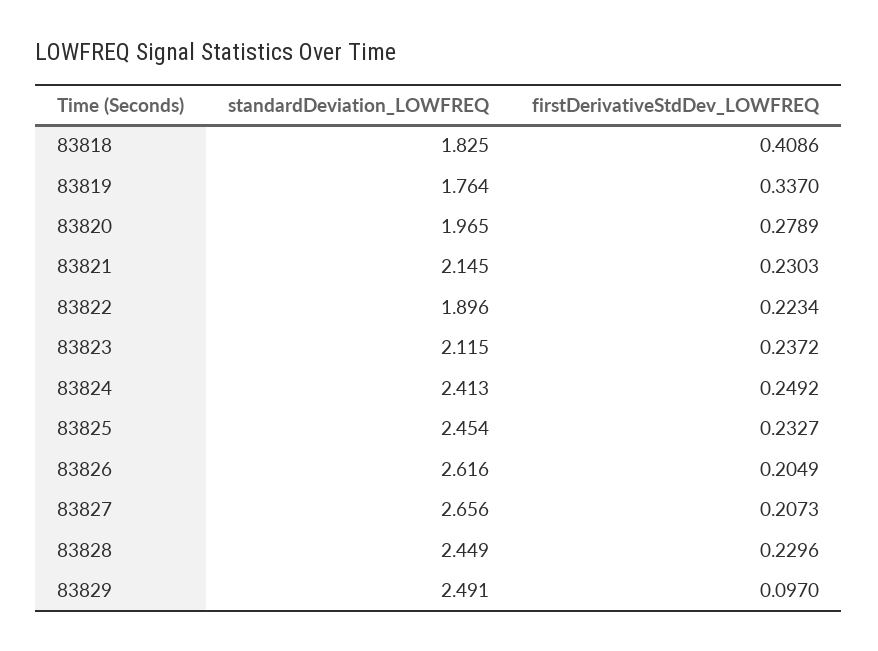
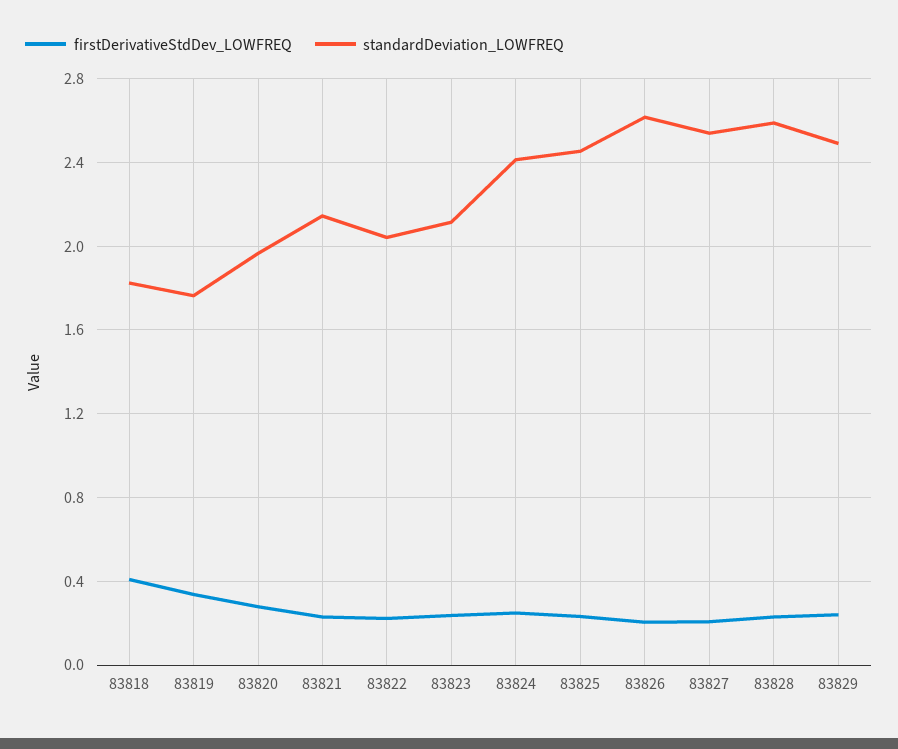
  {
    "standardDeviation_LOWFREQ": {
      "83818": 1.825,
      "83819": 1.764,
      "83820": 1.965,
      "83821": 2.145,
-     "83822": 1.896,
+     "83822": 2.05,
      "83823": 2.115,
      "83824": 2.413,
      "83825": 2.454,
      "83826": 2.616,
-     "83827": 2.656,
+     "83827": 2.55,
-     "83828": 2.449,
+     "83828": 2.6,
      "83829": 2.491
    },
    "firstDerivativeStdDev_LOWFREQ": {
      "83818": 0.4086,
      "83819": 0.337,
      "83820": 0.2789,
      "83821": 0.2303,
      "83822": 0.2234,
      "83823": 0.2372,
      "83824": 0.2492,
      "83825": 0.2327,
      "83826": 0.2049,
      "83827": 0.2073,
      "83828": 0.2296,
-     "83829": 0.097
+     "83829": 0.25
    }
  }

